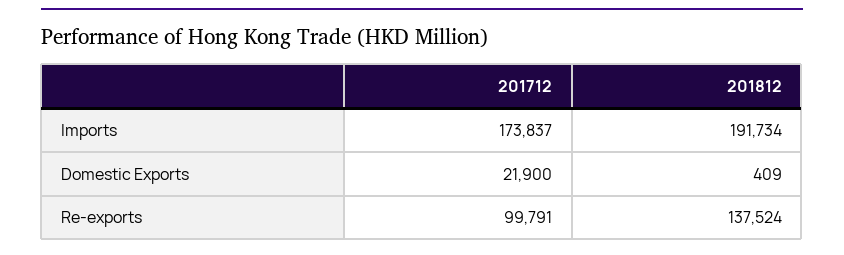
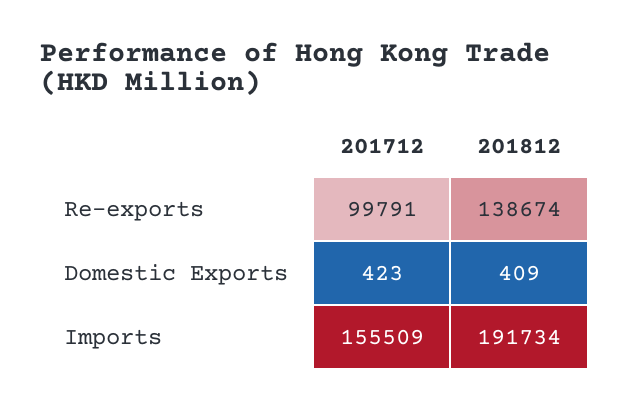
  {
    "201712": {
-     "Imports": 173837,
+     "Imports": 155509,
-     "Domestic Exports": 21900,
+     "Domestic Exports": 423,
      "Re-exports": 99791
    },
    "201812": {
      "Imports": 191734,
      "Domestic Exports": 409,
-     "Re-exports": 137524
+     "Re-exports": 138674
    }
  }

